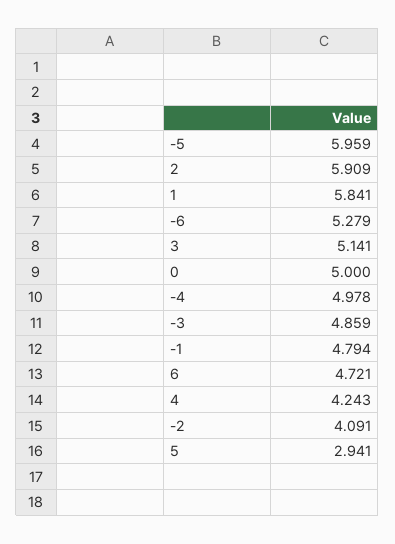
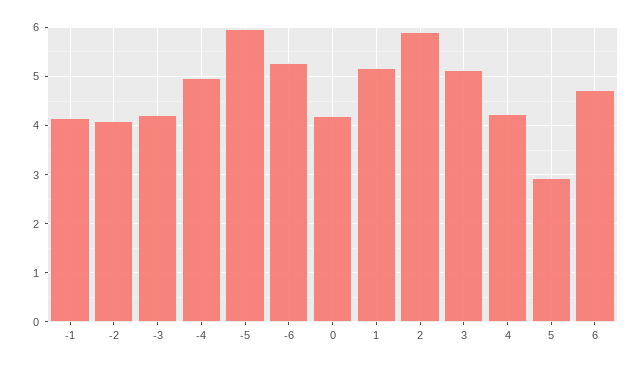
  {
    "-5": 5.959,
    "2": 5.909,
-   "1": 5.841,
+   "1": 5.2,
    "-6": 5.279,
    "3": 5.141,
-   "0": 5,
+   "0": 4.2,
    "-4": 4.978,
-   "-3": 4.859,
+   "-3": 4.2,
-   "-1": 4.794,
+   "-1": 4.2,
    "6": 4.721,
    "4": 4.243,
    "-2": 4.091,
    "5": 2.941
  }

